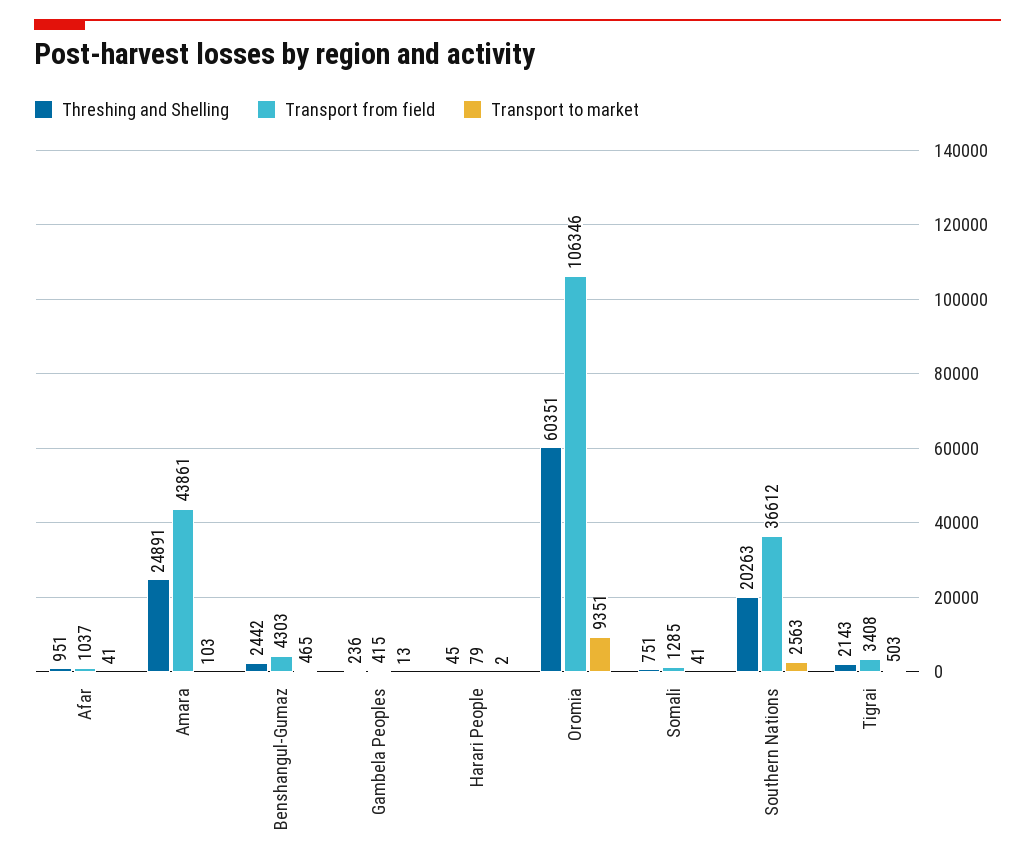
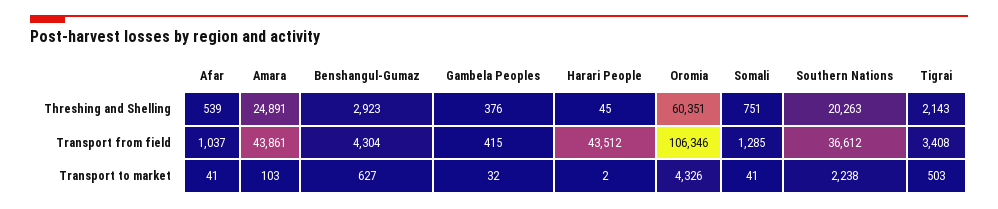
  {
    "Threshing and Shelling": {
-     "Afar": 951,
+     "Afar": 539,
      "Amara": 24891,
-     "Benshangul-Gumaz": 2442,
+     "Benshangul-Gumaz": 2923,
-     "Gambela Peoples": 236,
+     "Gambela Peoples": 376,
      "Harari People": 45,
      "Oromia": 60351,
      "Somali": 751,
      "Southern Nations": 20263,
      "Tigrai": 2143
    },
    "Transport from field": {
      "Afar": 1037,
      "Amara": 43861,
-     "Benshangul-Gumaz": 4303,
+     "Benshangul-Gumaz": 4304,
      "Gambela Peoples": 415,
-     "Harari People": 79,
+     "Harari People": 43512,
      "Oromia": 106346,
      "Somali": 1285,
      "Southern Nations": 36612,
      "Tigrai": 3408
    },
    "Transport to market": {
      "Afar": 41,
      "Amara": 103,
-     "Benshangul-Gumaz": 465,
+     "Benshangul-Gumaz": 627,
-     "Gambela Peoples": 13,
+     "Gambela Peoples": 32,
      "Harari People": 2,
-     "Oromia": 9351,
+     "Oromia": 4326,
      "Somali": 41,
-     "Southern Nations": 2563,
+     "Southern Nations": 2238,
      "Tigrai": 503
    }
  }

